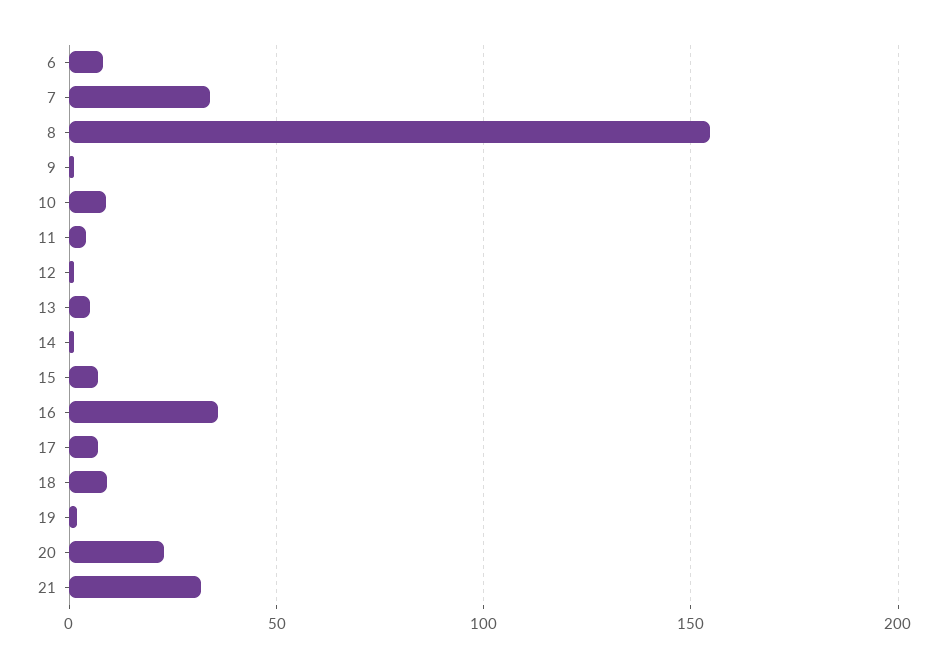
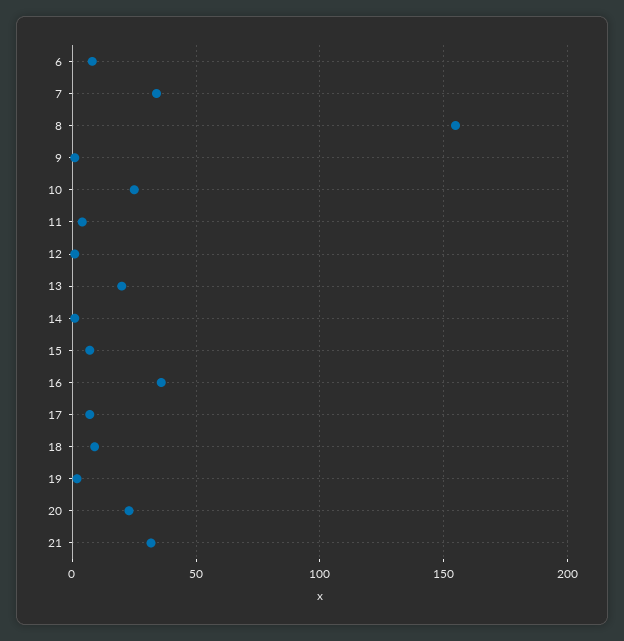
  {
    "6": 10,
    "7": 35,
    "8": 155,
    "9": 0,
-   "10": 10,
+   "10": 25,
    "11": 5,
    "12": 0,
-   "13": 5,
+   "13": 20,
    "14": 0,
    "15": 5,
    "16": 35,
    "17": 5,
    "18": 10,
    "19": 0,
    "20": 25,
    "21": 30
  }

